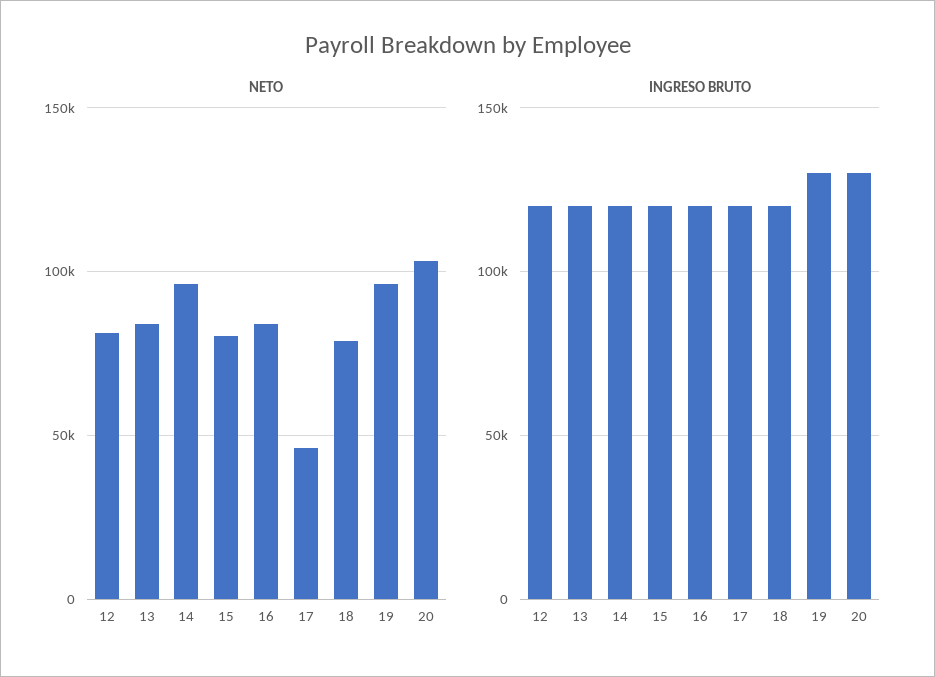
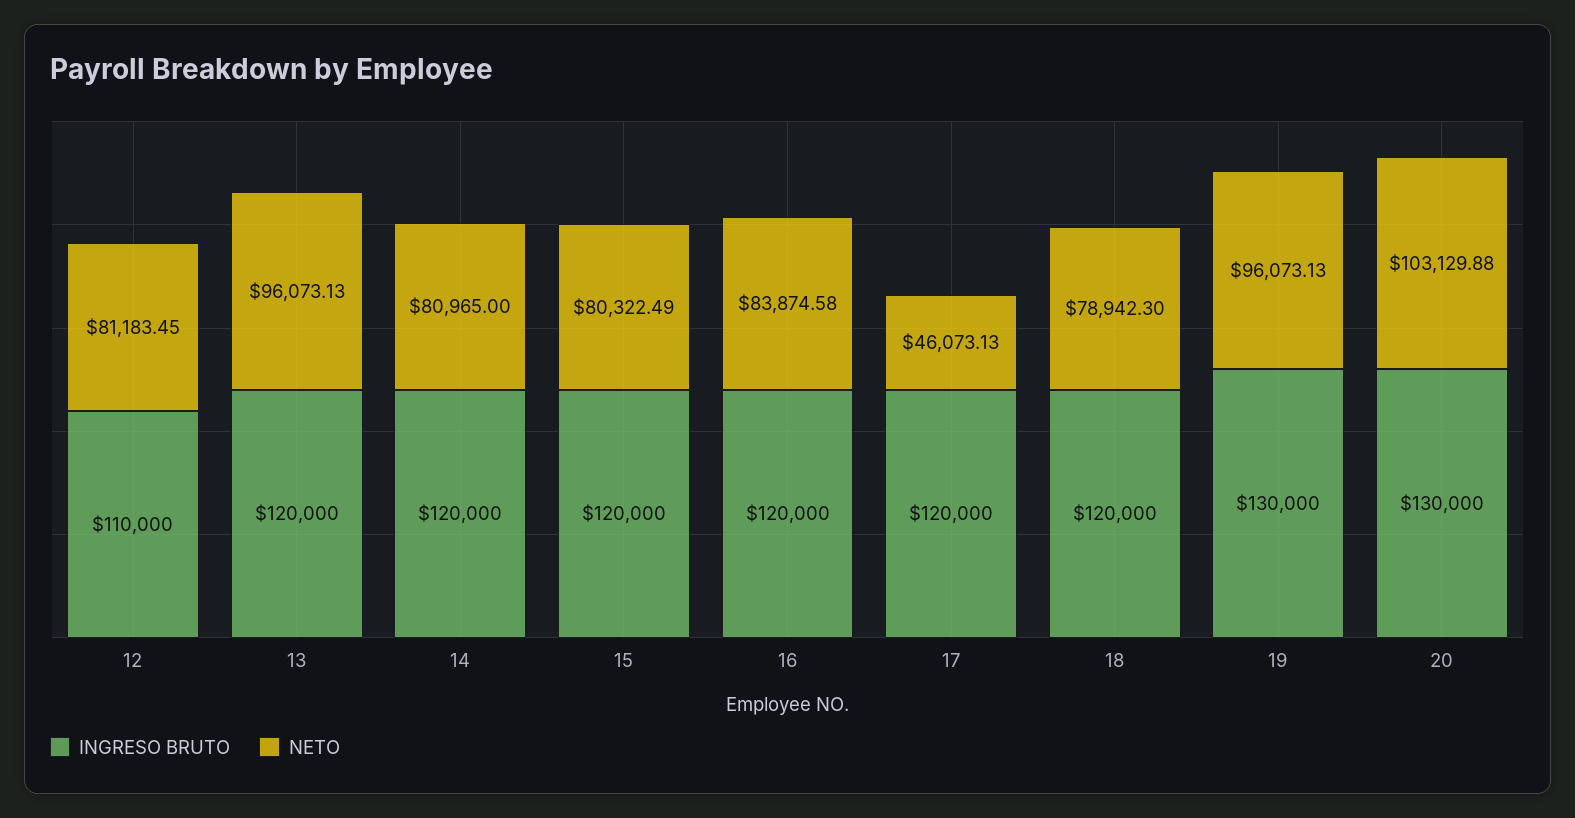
  {
    "NETO": {
      "12": 81183.45,
-     "13": 85000,
+     "13": 96073.13,
-     "14": 95000,
+     "14": 80965,
      "15": 80322.49,
      "16": 83874.58,
      "17": 46073.13,
      "18": 78942.3,
      "19": 96073.13,
      "20": 103129.88
    },
    "INGRESO BRUTO": {
-     "12": 120000,
+     "12": 110000,
      "13": 120000,
      "14": 120000,
      "15": 120000,
      "16": 120000,
      "17": 120000,
      "18": 120000,
      "19": 130000,
      "20": 130000
    }
  }

